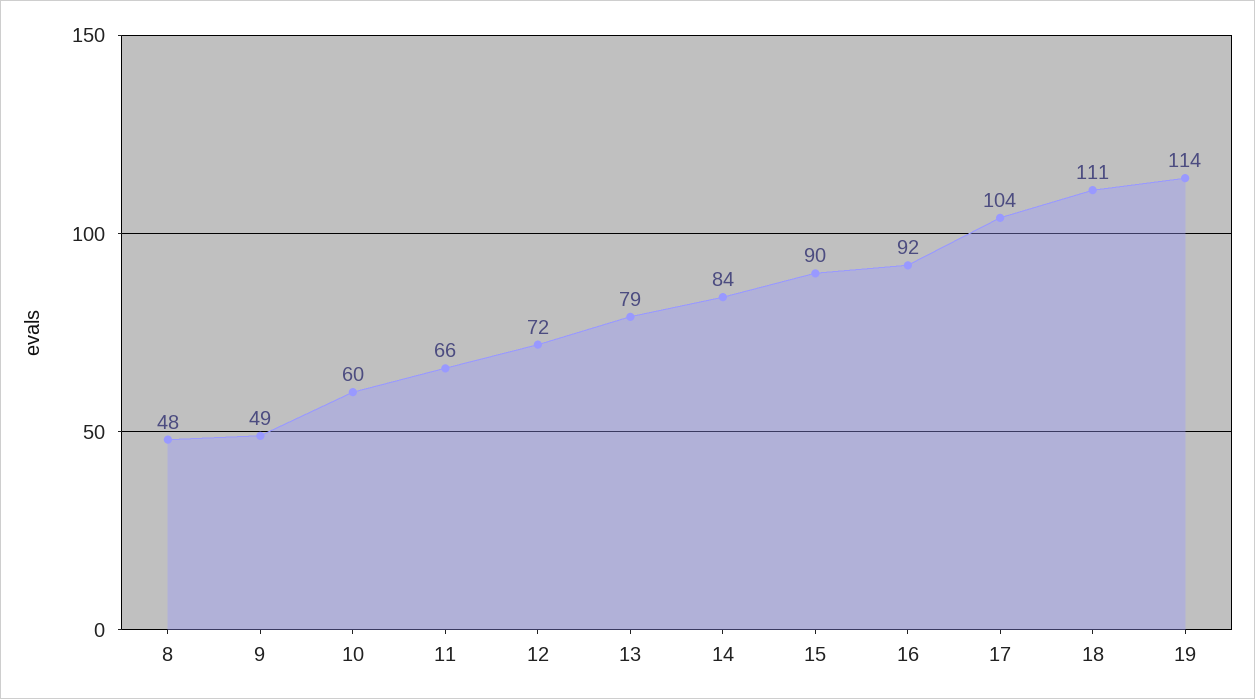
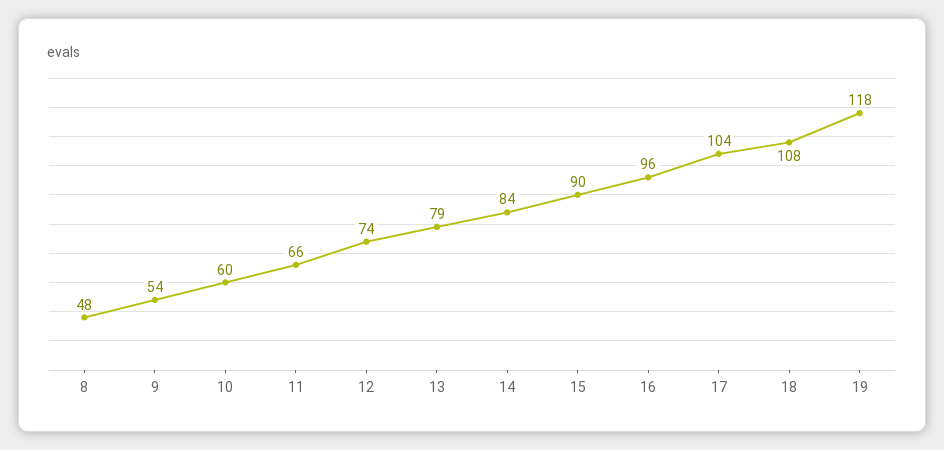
  {
    "8": 48,
-   "9": 49,
+   "9": 54,
    "10": 60,
    "11": 66,
-   "12": 72,
+   "12": 74,
    "13": 79,
    "14": 84,
    "15": 90,
-   "16": 92,
+   "16": 96,
    "17": 104,
-   "18": 111,
+   "18": 108,
-   "19": 114
+   "19": 118
  }

